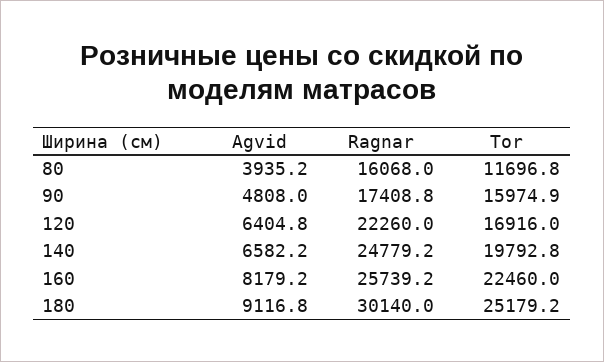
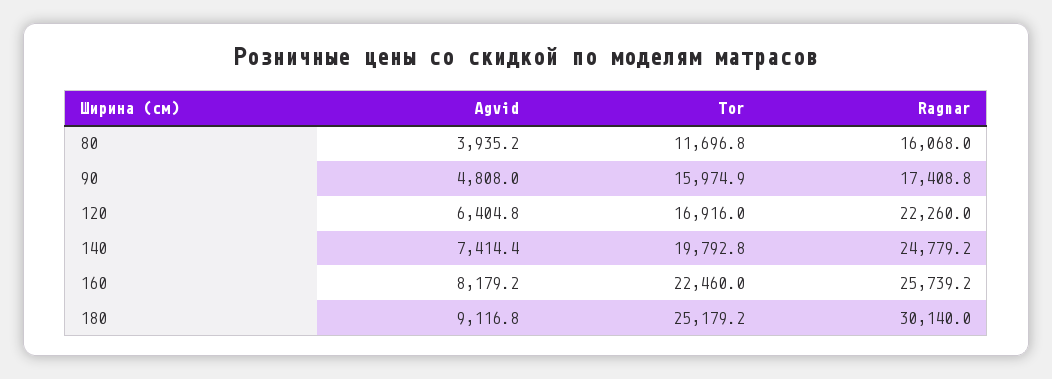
  {
    "Agvid": {
      "80": 3935.2,
      "90": 4808,
      "120": 6404.8,
-     "140": 6582.2,
+     "140": 7414.4,
      "160": 8179.2,
      "180": 9116.8
    },
    "Ragnar": {
      "80": 16068,
      "90": 17408.8,
      "120": 22260,
      "140": 24779.2,
      "160": 25739.2,
      "180": 30140
    },
    "Tor": {
      "80": 11696.8,
      "90": 15974.9,
      "120": 16916,
      "140": 19792.8,
      "160": 22460,
      "180": 25179.2
    }
  }

